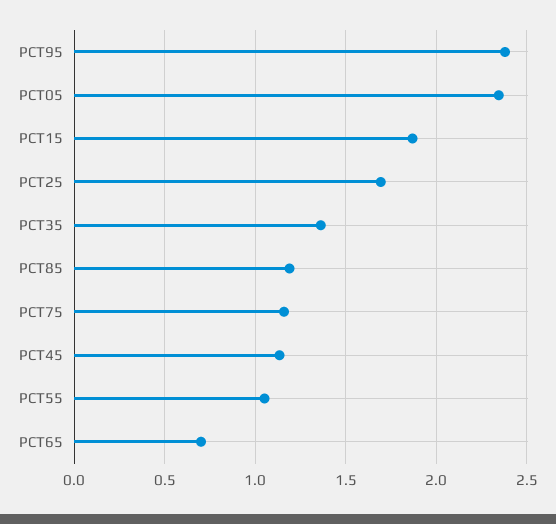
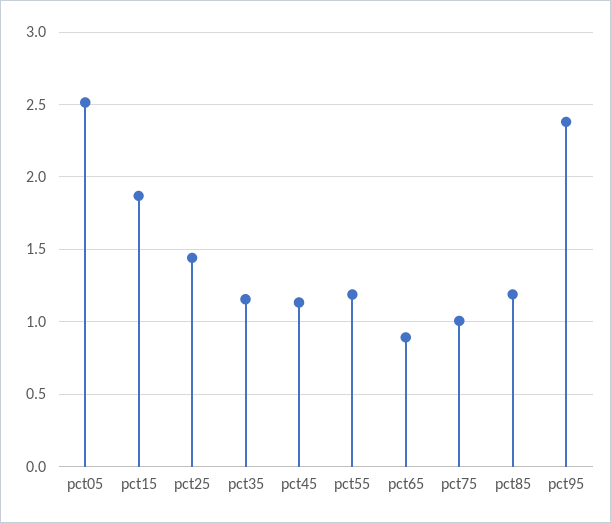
  {
    "PCT95": 2.4,
-   "PCT05": 2.35,
+   "PCT05": 2.5,
    "PCT15": 1.85,
-   "PCT25": 1.7,
+   "PCT25": 1.45,
-   "PCT35": 1.35,
+   "PCT35": 1.15,
    "PCT85": 1.2,
-   "PCT75": 1.15,
+   "PCT75": 1,
    "PCT45": 1.15,
-   "PCT55": 1.05,
+   "PCT55": 1.2,
-   "PCT65": 0.7
+   "PCT65": 0.9
  }

